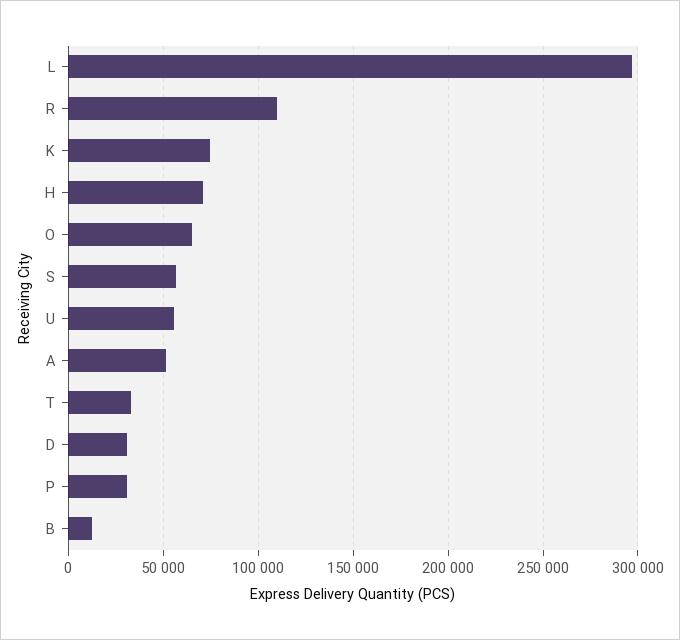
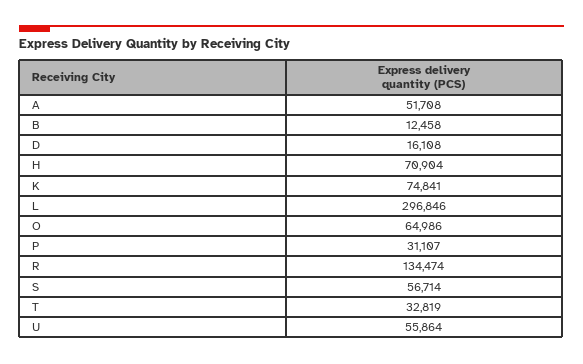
  {
    "L": 296846,
-   "R": 110000,
+   "R": 134474,
    "K": 74841,
    "H": 70904,
    "O": 64986,
    "S": 56714,
    "U": 55864,
    "A": 51708,
    "T": 32819,
-   "D": 30000,
+   "D": 16108,
    "P": 31107,
    "B": 12458
  }

